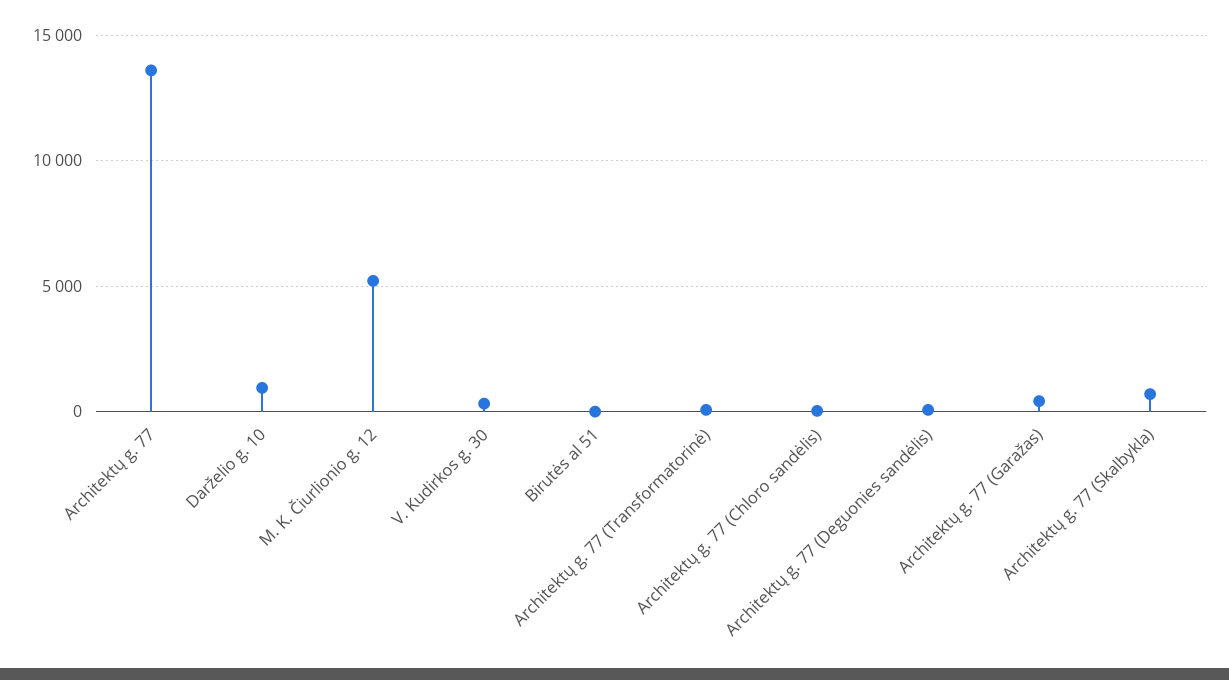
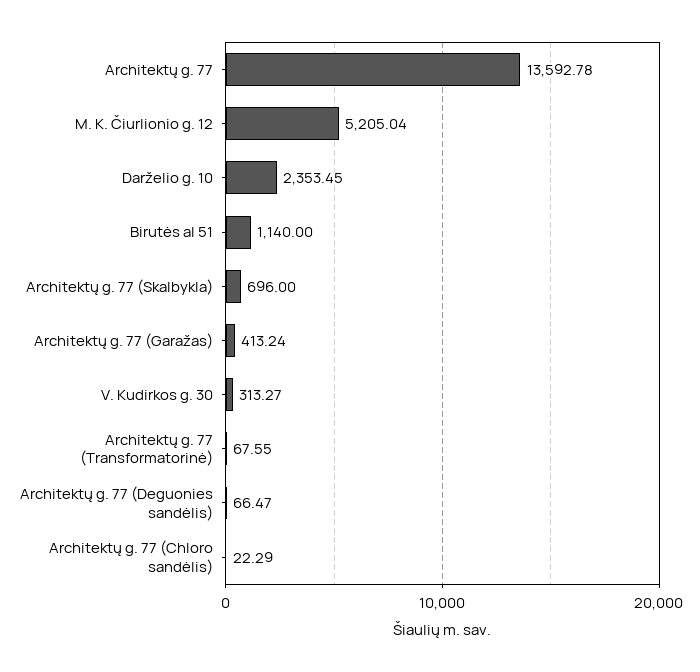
  {
    "Architektų g. 77": 13592.78,
-   "Darželio g. 10": 1000,
+   "Darželio g. 10": 2353.45,
    "M. K. Čiurlionio g. 12": 5205.04,
    "V. Kudirkos g. 30": 313.27,
-   "Birutės al 51": 0,
+   "Birutės al 51": 1140,
    "Architektų g. 77 (Transformatorinė)": 67.55,
    "Architektų g. 77 (Chloro sandėlis)": 22.29,
    "Architektų g. 77 (Deguonies sandėlis)": 66.47,
    "Architektų g. 77 (Garažas)": 413.24,
    "Architektų g. 77 (Skalbykla)": 696
  }

